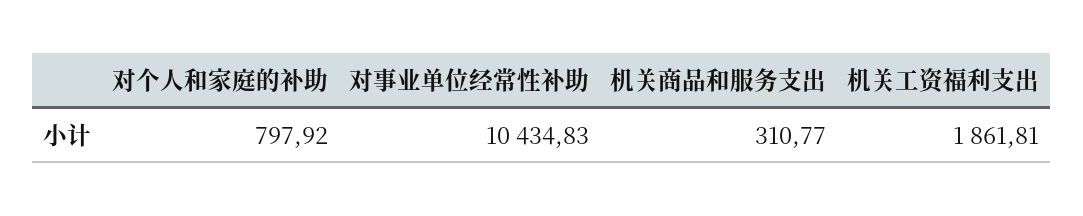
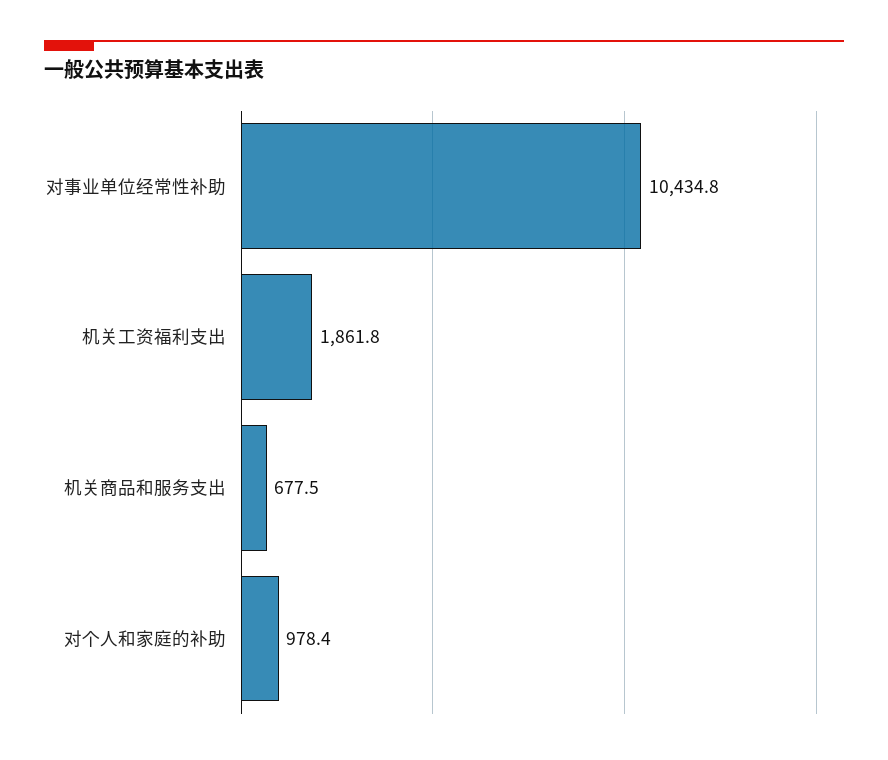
  {
-   "对个人和家庭的补助": 797.92,
+   "对个人和家庭的补助": 978.4,
    "对事业单位经常性补助": 10434.83,
-   "机关商品和服务支出": 310.77,
+   "机关商品和服务支出": 677.5,
    "机关工资福利支出": 1861.81
  }

